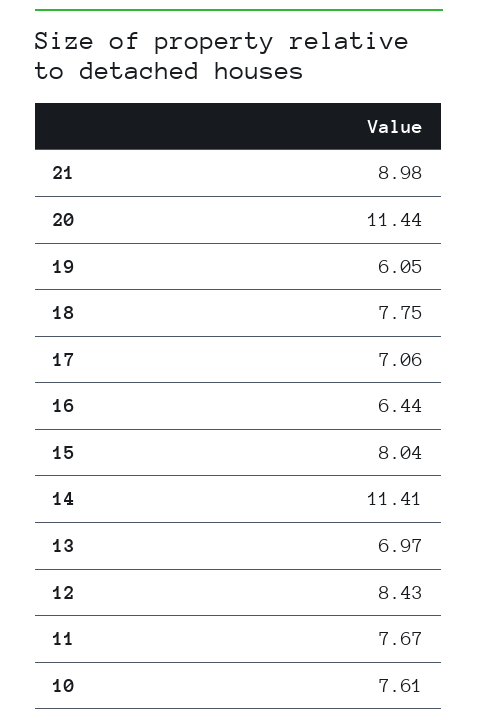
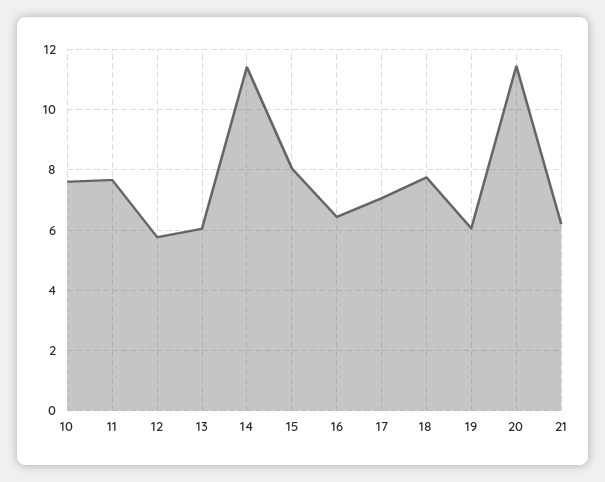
  {
-   "21": 8.98,
+   "21": 6.2,
    "20": 11.44,
    "19": 6.05,
    "18": 7.75,
    "17": 7.06,
    "16": 6.44,
    "15": 8.04,
    "14": 11.41,
-   "13": 6.97,
+   "13": 6,
-   "12": 8.43,
+   "12": 5.8,
    "11": 7.67,
    "10": 7.61
  }

